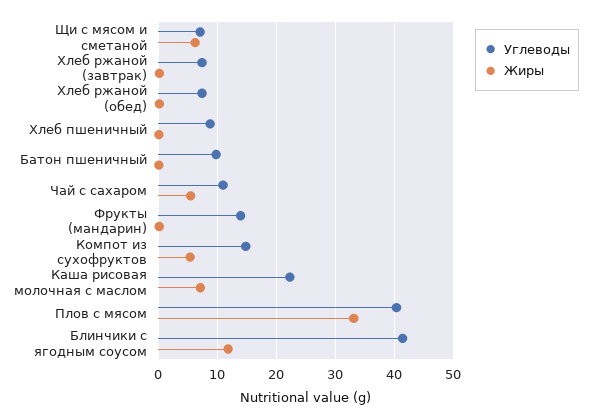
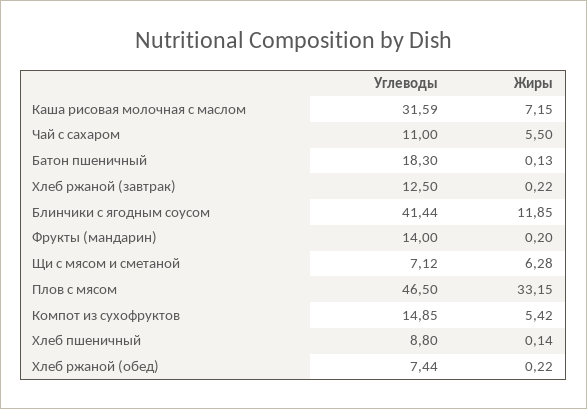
  {
    "Углеводы": {
      "Щи с мясом и сметаной": 7.12,
-     "Хлеб ржаной (завтрак)": 8,
+     "Хлеб ржаной (завтрак)": 12.5,
      "Хлеб ржаной (обед)": 7.44,
      "Хлеб пшеничный": 8.8,
-     "Батон пшеничный": 10,
+     "Батон пшеничный": 18.3,
      "Чай с сахаром": 11,
      "Фрукты (мандарин)": 14,
      "Компот из сухофруктов": 14.85,
-     "Каша рисовая молочная с маслом": 22,
+     "Каша рисовая молочная с маслом": 31.59,
-     "Плов с мясом": 40,
+     "Плов с мясом": 46.5,
      "Блинчики с ягодным соусом": 41.44
    },
    "Жиры": {
      "Щи с мясом и сметаной": 6.28,
      "Хлеб ржаной (завтрак)": 0.22,
      "Хлеб ржаной (обед)": 0.22,
      "Хлеб пшеничный": 0.14,
      "Батон пшеничный": 0.13,
      "Чай с сахаром": 5.5,
      "Фрукты (мандарин)": 0.2,
      "Компот из сухофруктов": 5.42,
      "Каша рисовая молочная с маслом": 7.15,
      "Плов с мясом": 33.15,
      "Блинчики с ягодным соусом": 11.85
    }
  }

